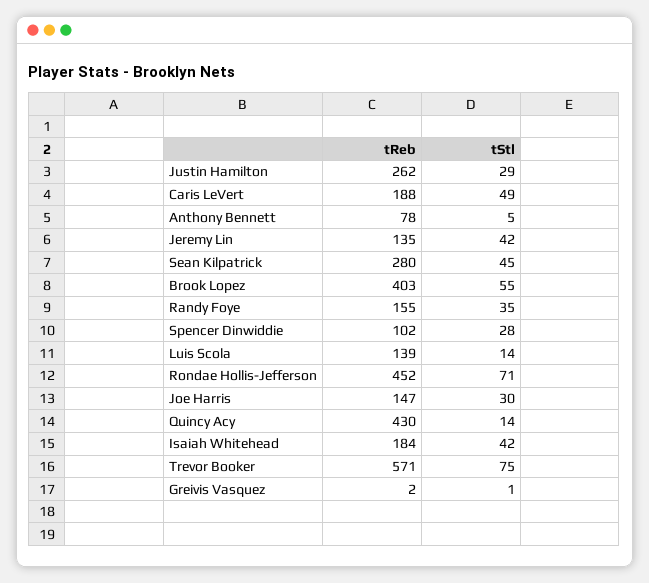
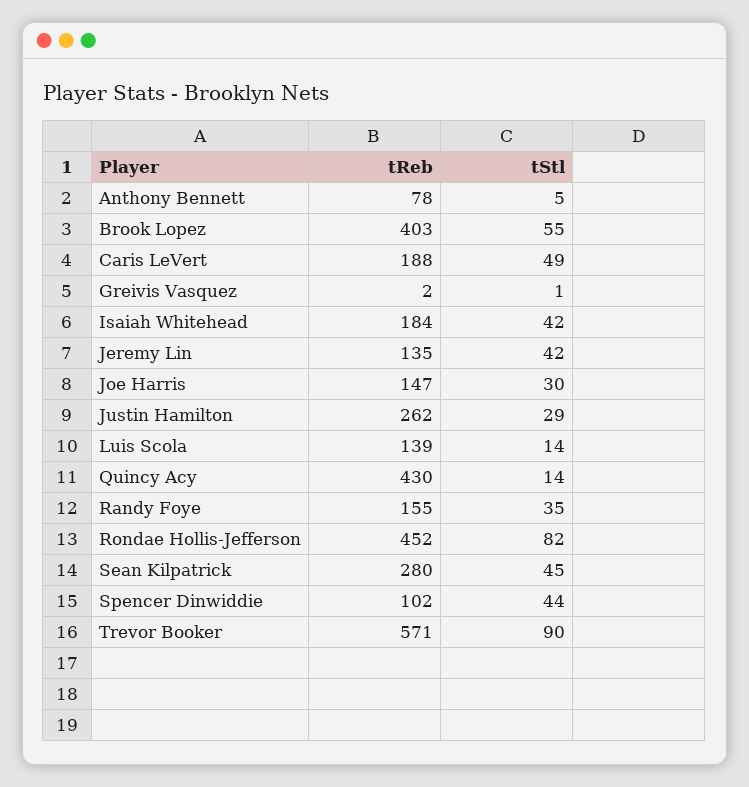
  {
    "tReb": {
      "Justin Hamilton": 262,
      "Caris LeVert": 188,
      "Anthony Bennett": 78,
      "Jeremy Lin": 135,
      "Sean Kilpatrick": 280,
      "Brook Lopez": 403,
      "Randy Foye": 155,
      "Spencer Dinwiddie": 102,
      "Luis Scola": 139,
      "Rondae Hollis-Jefferson": 452,
      "Joe Harris": 147,
      "Quincy Acy": 430,
      "Isaiah Whitehead": 184,
      "Trevor Booker": 571,
      "Greivis Vasquez": 2
    },
    "tStl": {
      "Justin Hamilton": 29,
      "Caris LeVert": 49,
      "Anthony Bennett": 5,
      "Jeremy Lin": 42,
      "Sean Kilpatrick": 45,
      "Brook Lopez": 55,
      "Randy Foye": 35,
-     "Spencer Dinwiddie": 28,
+     "Spencer Dinwiddie": 44,
      "Luis Scola": 14,
-     "Rondae Hollis-Jefferson": 71,
+     "Rondae Hollis-Jefferson": 82,
      "Joe Harris": 30,
      "Quincy Acy": 14,
      "Isaiah Whitehead": 42,
-     "Trevor Booker": 75,
+     "Trevor Booker": 90,
      "Greivis Vasquez": 1
    }
  }

